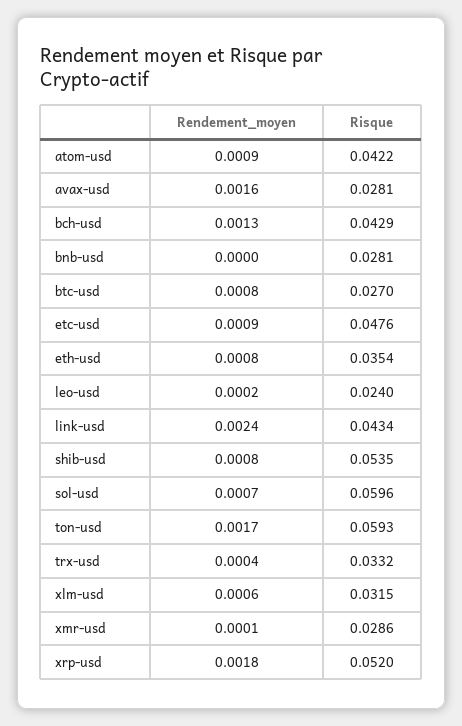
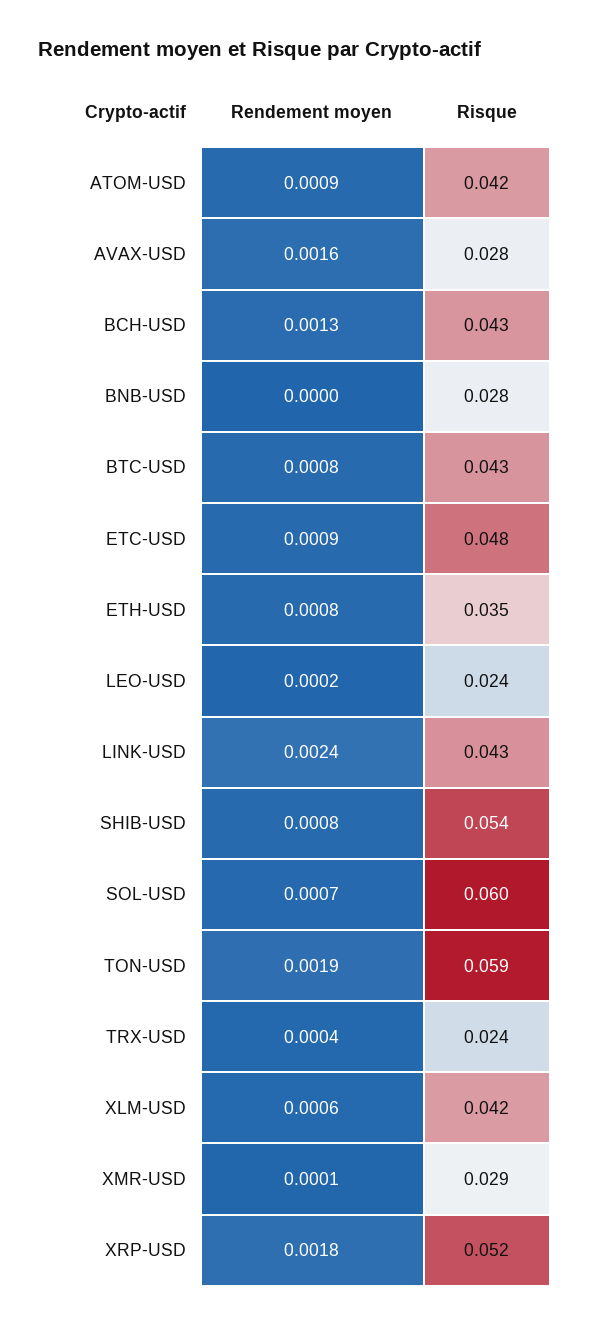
  {
    "Rendement_moyen": {
      "atom-usd": 0.0009,
      "avax-usd": 0.0016,
      "bch-usd": 0.0013,
      "bnb-usd": 0,
      "btc-usd": 0.0008,
      "etc-usd": 0.0009,
      "eth-usd": 0.0008,
      "leo-usd": 0.0002,
      "link-usd": 0.0024,
      "shib-usd": 0.0008,
      "sol-usd": 0.0007,
-     "ton-usd": 0.0017,
+     "ton-usd": 0.0019,
      "trx-usd": 0.0004,
      "xlm-usd": 0.0006,
      "xmr-usd": 0.0001,
      "xrp-usd": 0.0018
    },
    "Risque": {
      "atom-usd": 0.0422,
      "avax-usd": 0.0281,
      "bch-usd": 0.0429,
      "bnb-usd": 0.0281,
-     "btc-usd": 0.027,
+     "btc-usd": 0.043,
      "etc-usd": 0.0476,
      "eth-usd": 0.0354,
      "leo-usd": 0.024,
      "link-usd": 0.0434,
      "shib-usd": 0.0535,
      "sol-usd": 0.0596,
      "ton-usd": 0.0593,
-     "trx-usd": 0.0332,
+     "trx-usd": 0.024,
-     "xlm-usd": 0.0315,
+     "xlm-usd": 0.042,
      "xmr-usd": 0.0286,
      "xrp-usd": 0.052
    }
  }

